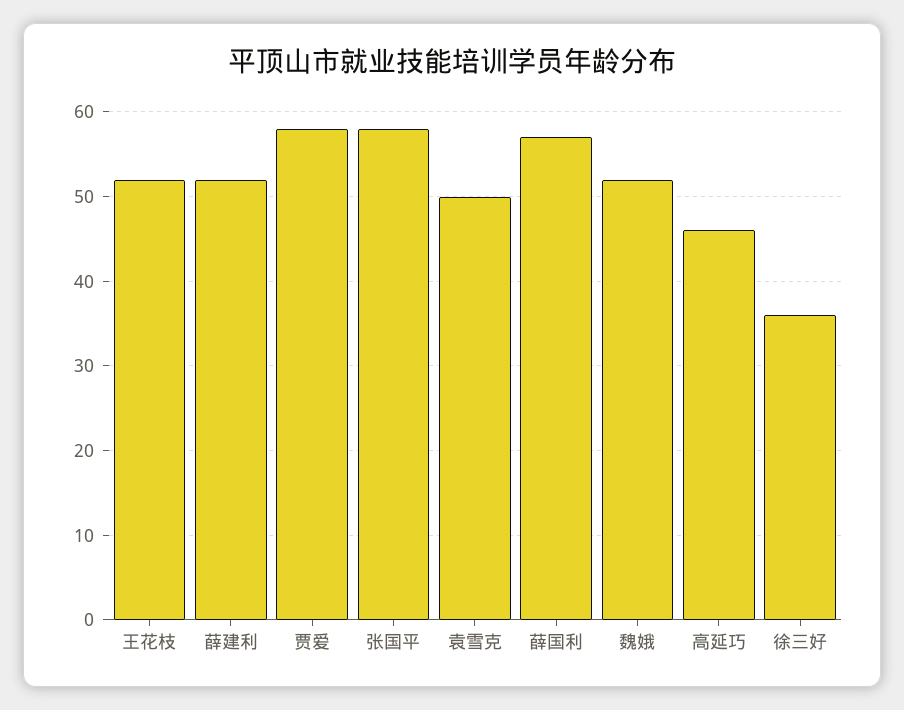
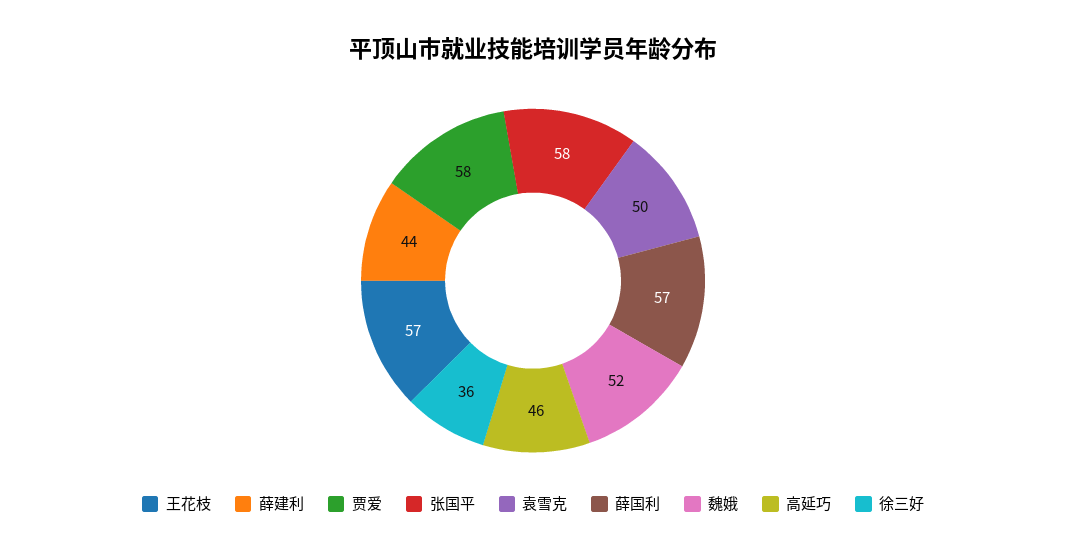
  {
-   "王花枝": 52,
+   "王花枝": 57,
-   "薛建利": 52,
+   "薛建利": 44,
    "贾爱": 58,
    "张国平": 58,
    "袁雪克": 50,
    "薛国利": 57,
    "魏娥": 52,
    "高延巧": 46,
    "徐三好": 36
  }

